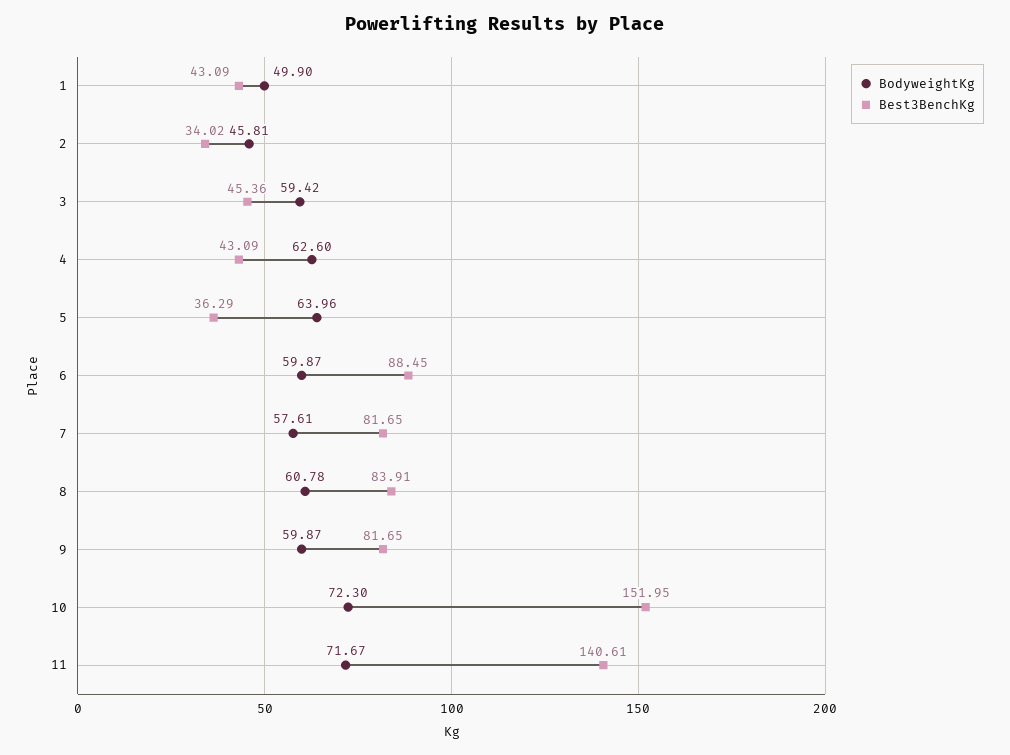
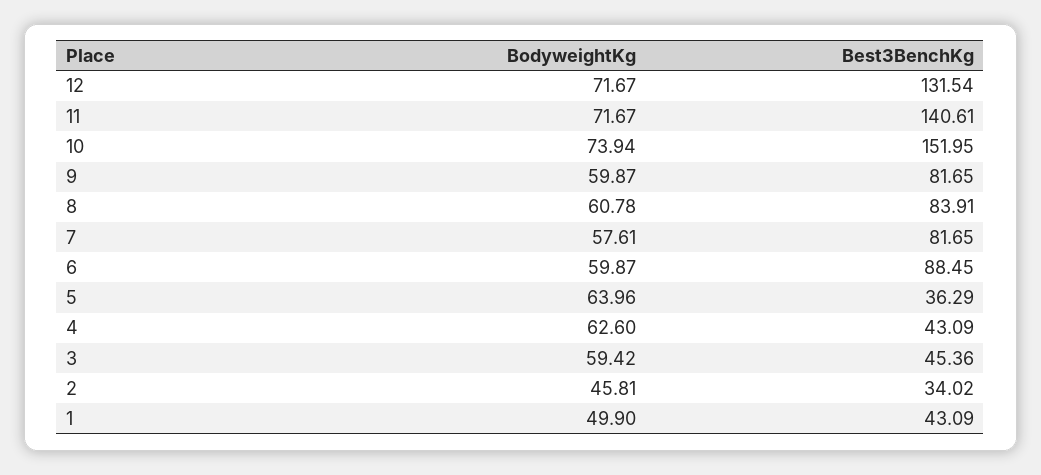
  {
    "BodyweightKg": {
      "1": 49.9,
      "2": 45.81,
      "3": 59.42,
      "4": 62.6,
      "5": 63.96,
      "6": 59.87,
      "7": 57.61,
      "8": 60.78,
      "9": 59.87,
-     "10": 72.3,
+     "10": 73.94,
-     "11": 71.67
+     "11": 71.67,
+     "12": 71.67
    },
    "Best3BenchKg": {
      "1": 43.09,
      "2": 34.02,
      "3": 45.36,
      "4": 43.09,
      "5": 36.29,
      "6": 88.45,
      "7": 81.65,
      "8": 83.91,
      "9": 81.65,
      "10": 151.95,
-     "11": 140.61
+     "11": 140.61,
+     "12": 131.54
    }
  }

